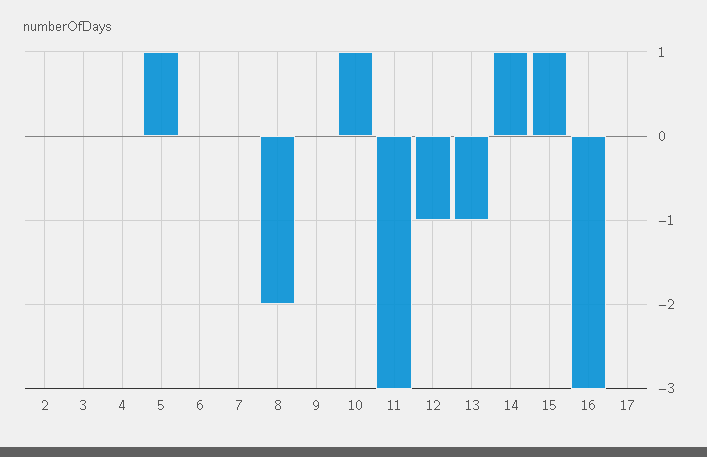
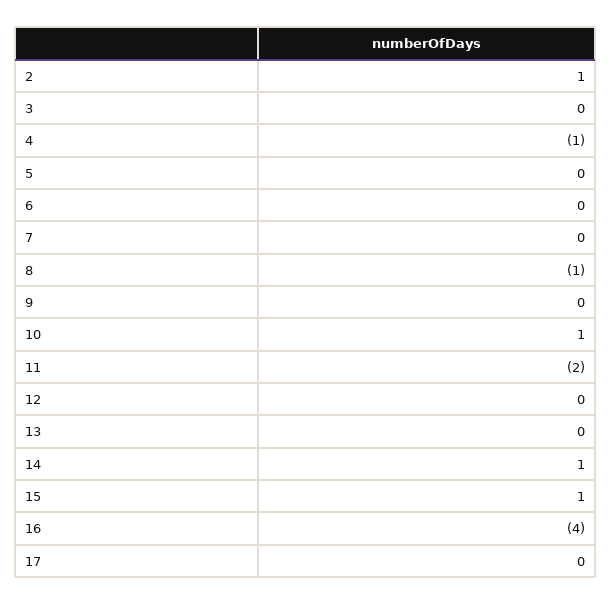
  {
-   "2": 0,
+   "2": 1,
    "3": 0,
-   "4": 0,
+   "4": -1,
-   "5": 1,
+   "5": 0,
    "6": 0,
    "7": 0,
-   "8": -2,
+   "8": -1,
    "9": 0,
    "10": 1,
-   "11": -3,
+   "11": -2,
-   "12": -1,
+   "12": 0,
-   "13": -1,
+   "13": 0,
    "14": 1,
    "15": 1,
-   "16": -3,
+   "16": -4,
    "17": 0
  }

